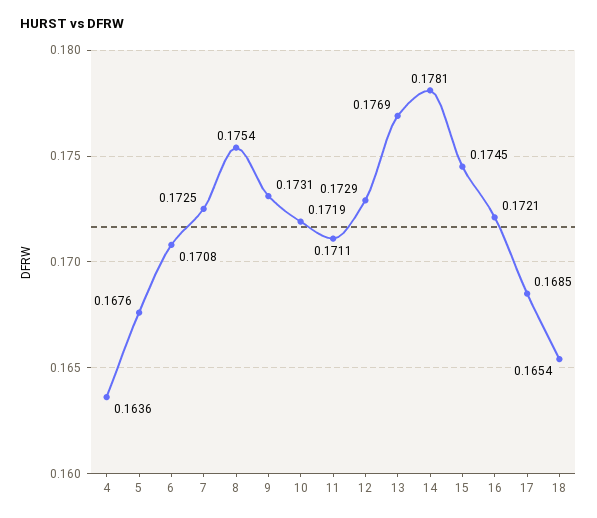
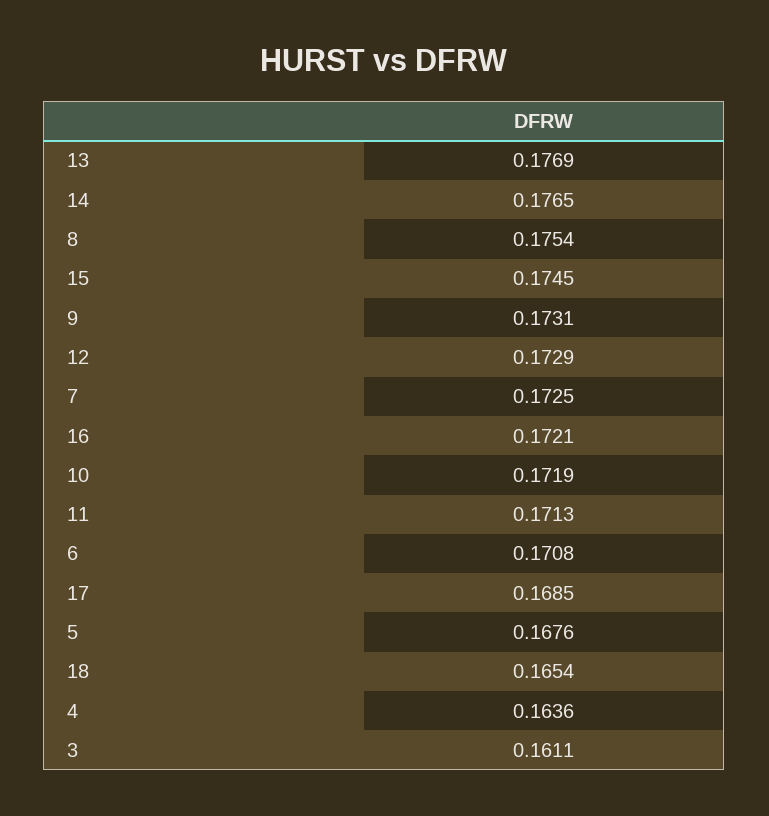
  {
    "4": 0.1636,
    "5": 0.1676,
    "6": 0.1708,
    "7": 0.1725,
    "8": 0.1754,
    "9": 0.1731,
    "10": 0.1719,
-   "11": 0.1711,
+   "11": 0.1713,
    "12": 0.1729,
    "13": 0.1769,
-   "14": 0.1781,
+   "14": 0.1765,
    "15": 0.1745,
    "16": 0.1721,
    "17": 0.1685,
-   "18": 0.1654
+   "18": 0.1654,
+   "3": 0.1611
  }

